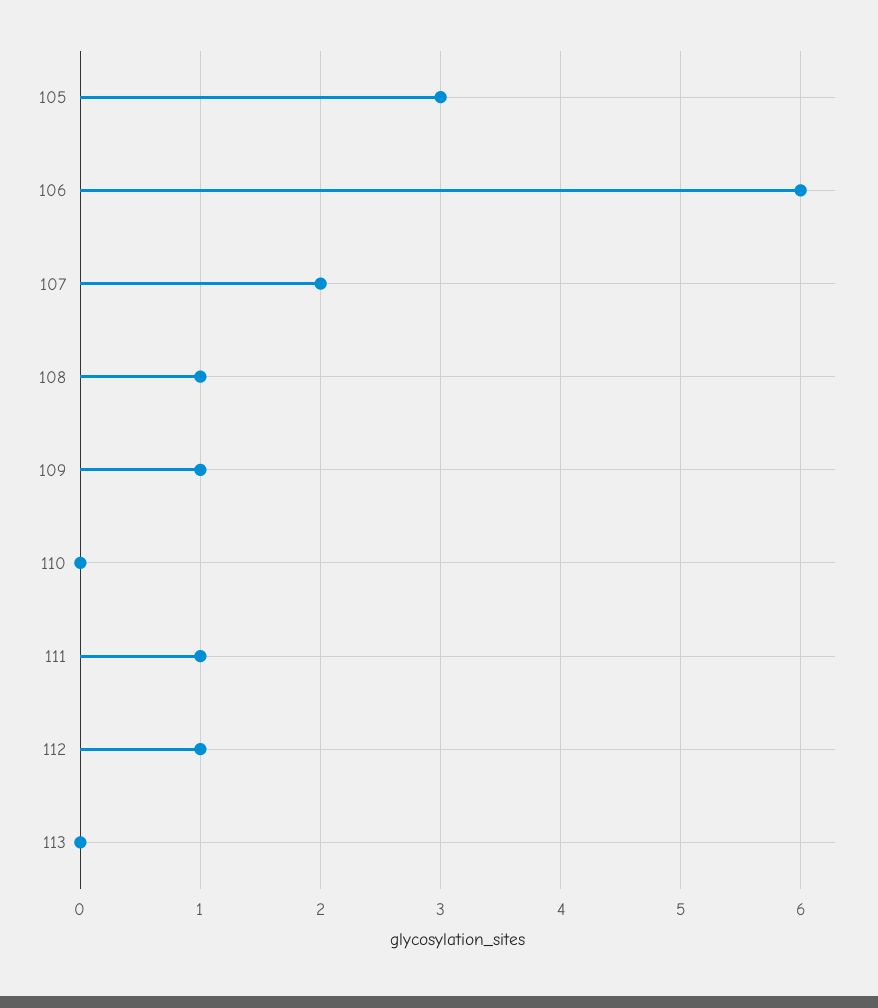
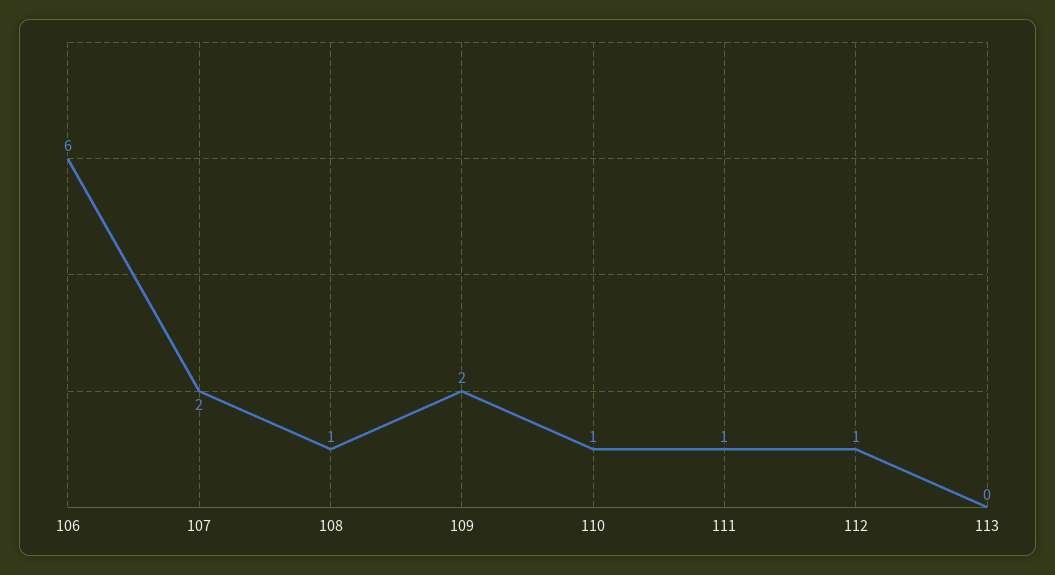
  {
-   "105": 3,
    "106": 6,
    "107": 2,
    "108": 1,
-   "109": 1,
+   "109": 2,
-   "110": 0,
+   "110": 1,
    "111": 1,
    "112": 1,
    "113": 0
  }

